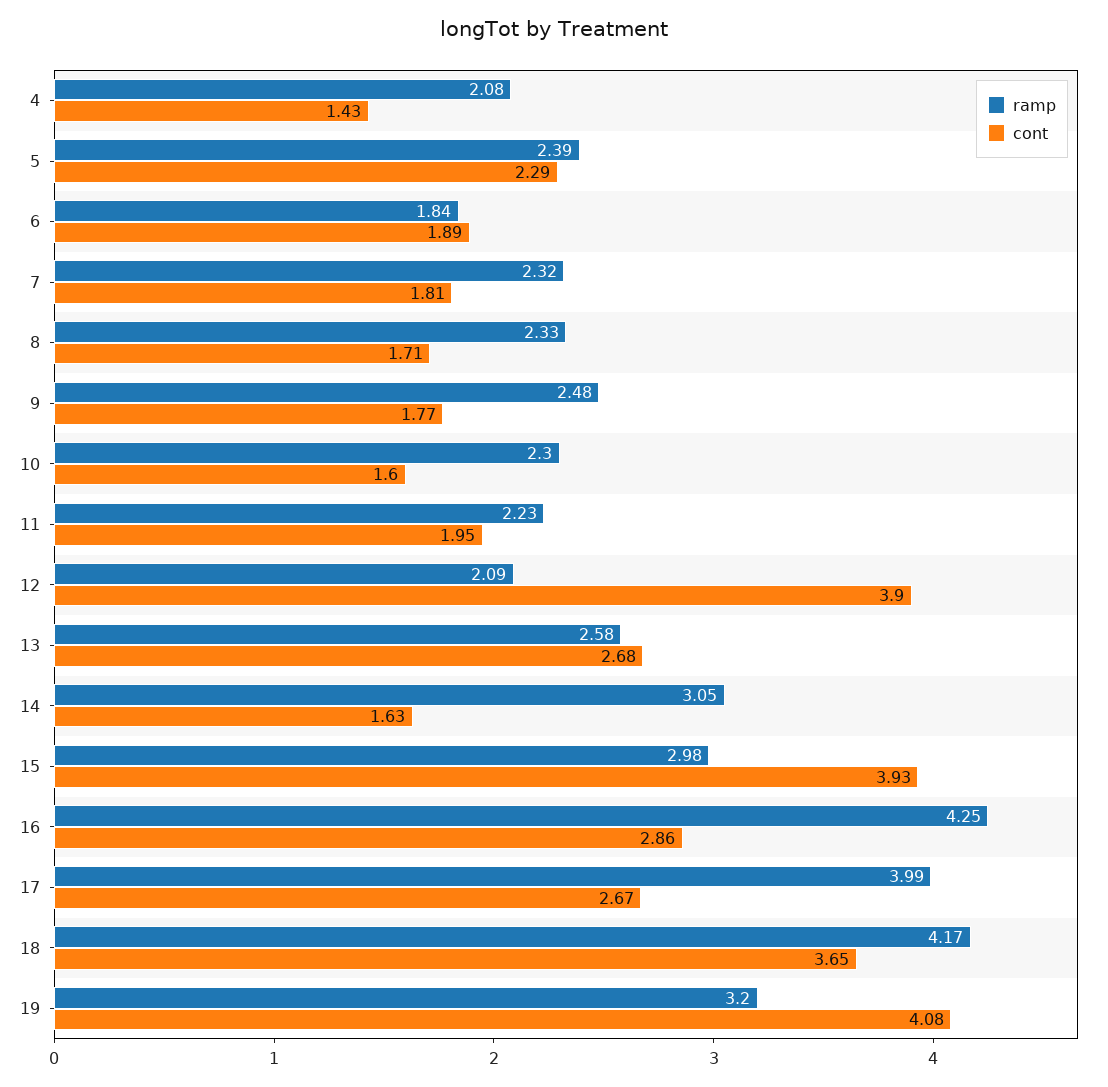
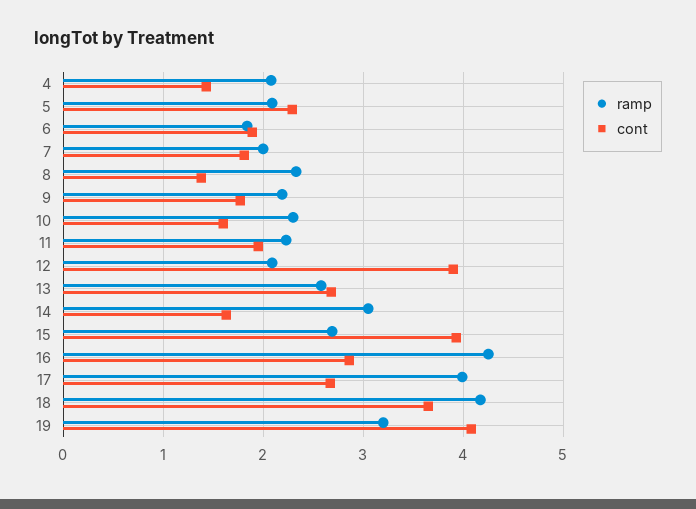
  {
    "ramp": {
      "4": 2.08,
-     "5": 2.39,
+     "5": 2.1,
      "6": 1.84,
-     "7": 2.32,
+     "7": 2,
      "8": 2.33,
-     "9": 2.48,
+     "9": 2.2,
      "10": 2.3,
      "11": 2.23,
      "12": 2.09,
      "13": 2.58,
      "14": 3.05,
-     "15": 2.98,
+     "15": 2.7,
      "16": 4.25,
      "17": 3.99,
      "18": 4.17,
      "19": 3.2
    },
    "cont": {
      "4": 1.43,
      "5": 2.29,
      "6": 1.89,
      "7": 1.81,
-     "8": 1.71,
+     "8": 1.4,
      "9": 1.77,
      "10": 1.6,
      "11": 1.95,
      "12": 3.9,
      "13": 2.68,
      "14": 1.63,
      "15": 3.93,
      "16": 2.86,
      "17": 2.67,
      "18": 3.65,
      "19": 4.08
    }
  }

